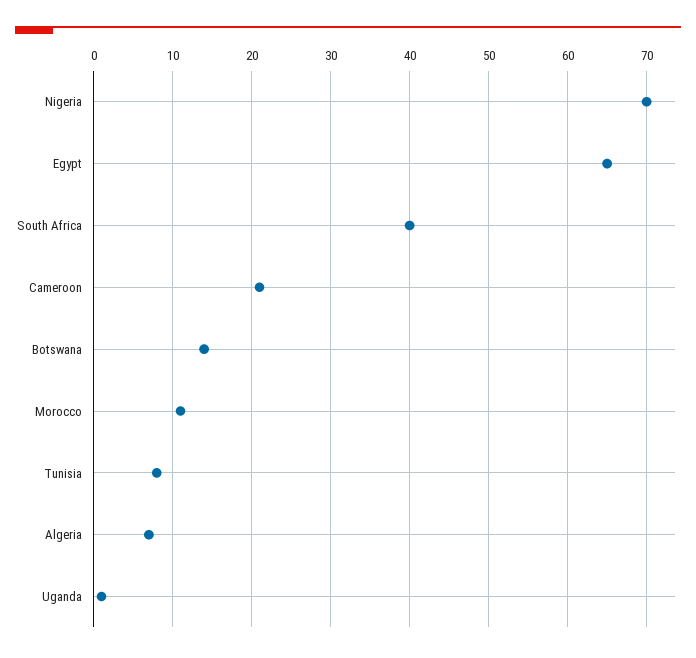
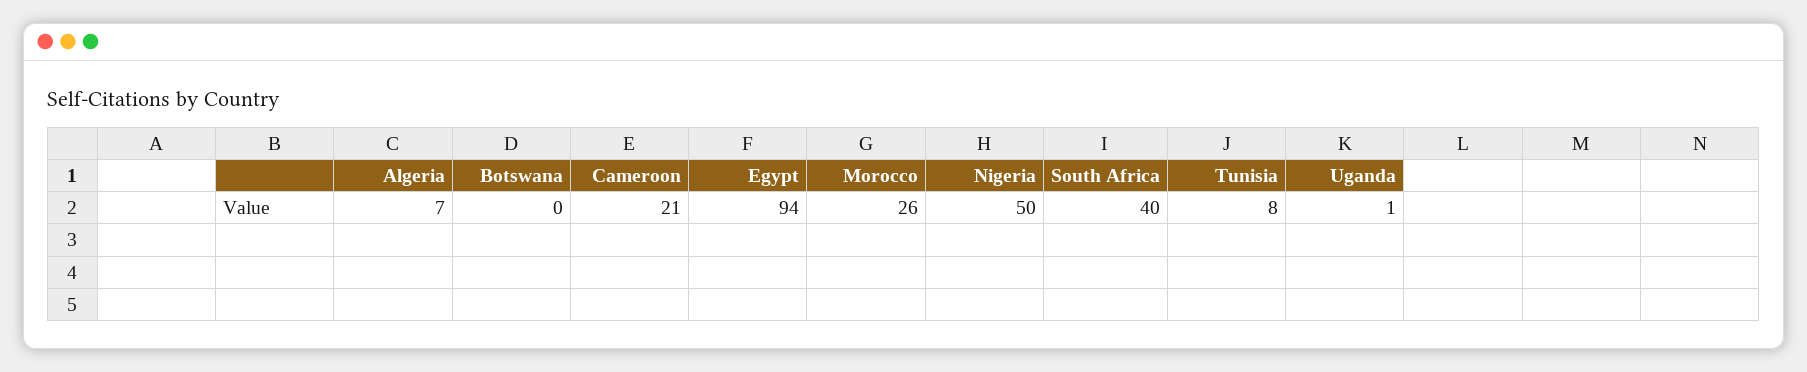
  {
-   "Nigeria": 70,
+   "Nigeria": 50,
-   "Egypt": 65,
+   "Egypt": 94,
    "South Africa": 40,
    "Cameroon": 21,
-   "Botswana": 14,
+   "Botswana": 0,
-   "Morocco": 11,
+   "Morocco": 26,
    "Tunisia": 8,
    "Algeria": 7,
    "Uganda": 1
  }

